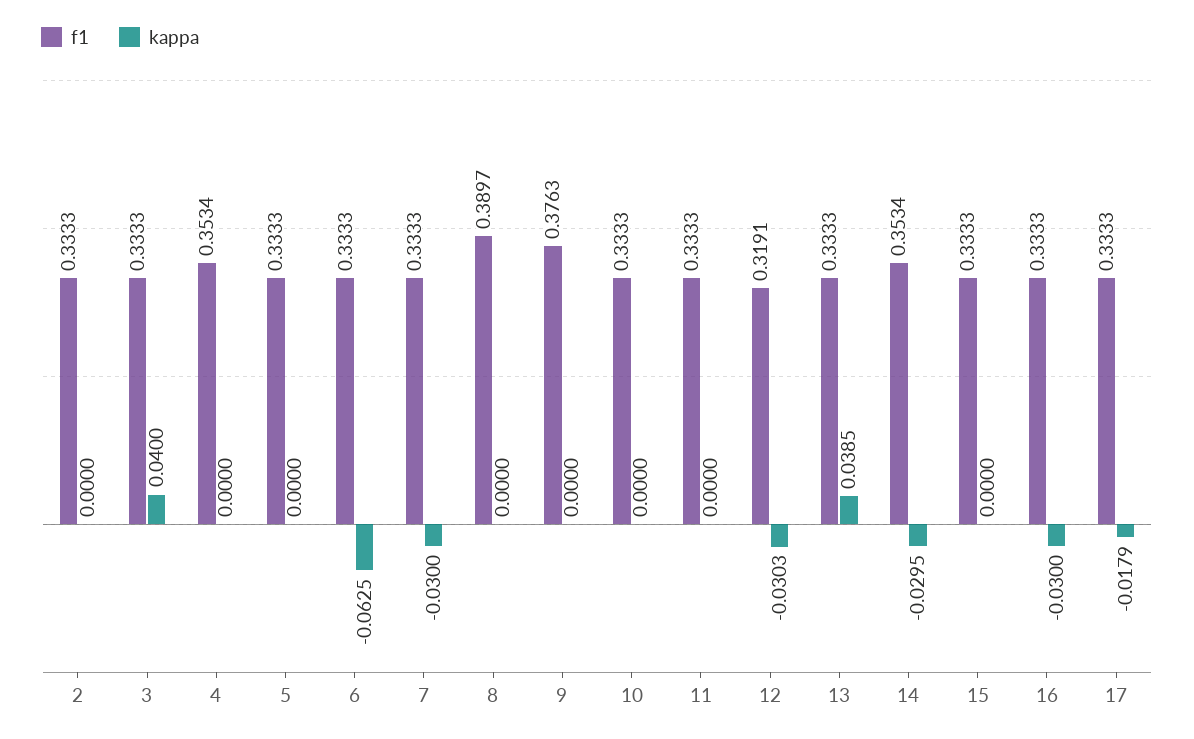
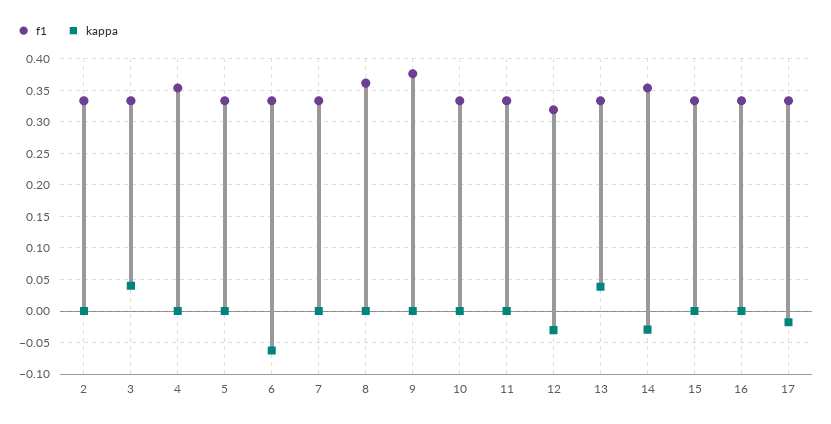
  {
    "f1": {
      "2": 0.3333,
      "3": 0.3333,
      "4": 0.3534,
      "5": 0.3333,
      "6": 0.3333,
      "7": 0.3333,
-     "8": 0.3897,
+     "8": 0.36,
      "9": 0.3763,
      "10": 0.3333,
      "11": 0.3333,
      "12": 0.3191,
      "13": 0.3333,
      "14": 0.3534,
      "15": 0.3333,
      "16": 0.3333,
      "17": 0.3333
    },
    "kappa": {
      "2": 0,
      "3": 0.04,
      "4": 0,
      "5": 0,
      "6": -0.0625,
-     "7": -0.03,
+     "7": 0,
      "8": 0,
      "9": 0,
      "10": 0,
      "11": 0,
      "12": -0.0303,
      "13": 0.0385,
      "14": -0.0295,
      "15": 0,
-     "16": -0.03,
+     "16": 0,
      "17": -0.0179
    }
  }

